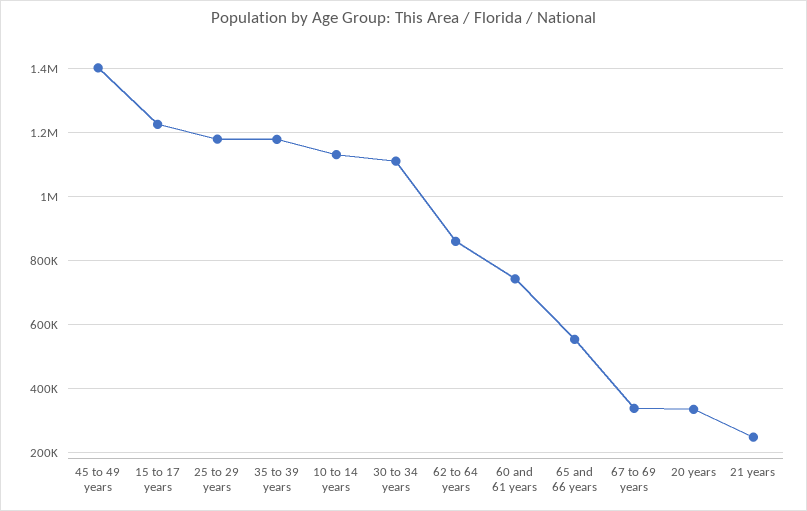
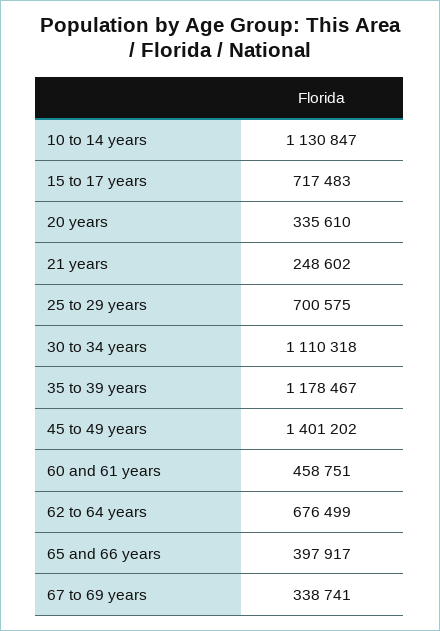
  {
    "45 to 49 years": 1401202,
-   "15 to 17 years": 1220000,
+   "15 to 17 years": 717483,
-   "25 to 29 years": 1180000,
+   "25 to 29 years": 700575,
    "35 to 39 years": 1178467,
    "10 to 14 years": 1130847,
    "30 to 34 years": 1110318,
-   "62 to 64 years": 860000,
+   "62 to 64 years": 676499,
-   "60 and 61 years": 740000,
+   "60 and 61 years": 458751,
-   "65 and 66 years": 560000,
+   "65 and 66 years": 397917,
    "67 to 69 years": 338741,
    "20 years": 335610,
    "21 years": 248602
  }

